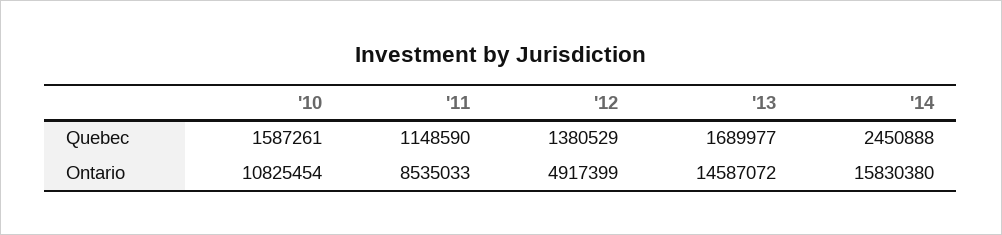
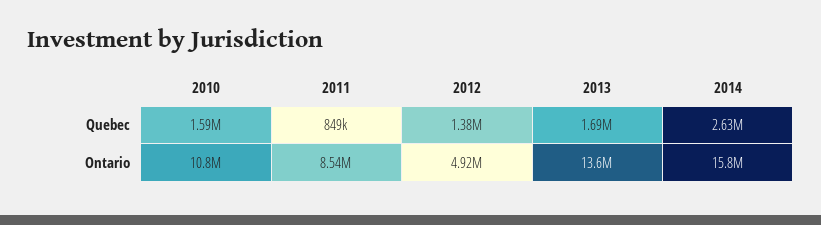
  {
    "'10": {
      "Quebec": 1587261,
      "Ontario": 10825454
    },
    "'11": {
-     "Quebec": 1148590,
+     "Quebec": 849000,
      "Ontario": 8535033
    },
    "'12": {
      "Quebec": 1380529,
      "Ontario": 4917399
    },
    "'13": {
      "Quebec": 1689977,
-     "Ontario": 14587072
+     "Ontario": 13600000
    },
    "'14": {
-     "Quebec": 2450888,
+     "Quebec": 2630000,
      "Ontario": 15830380
    }
  }

